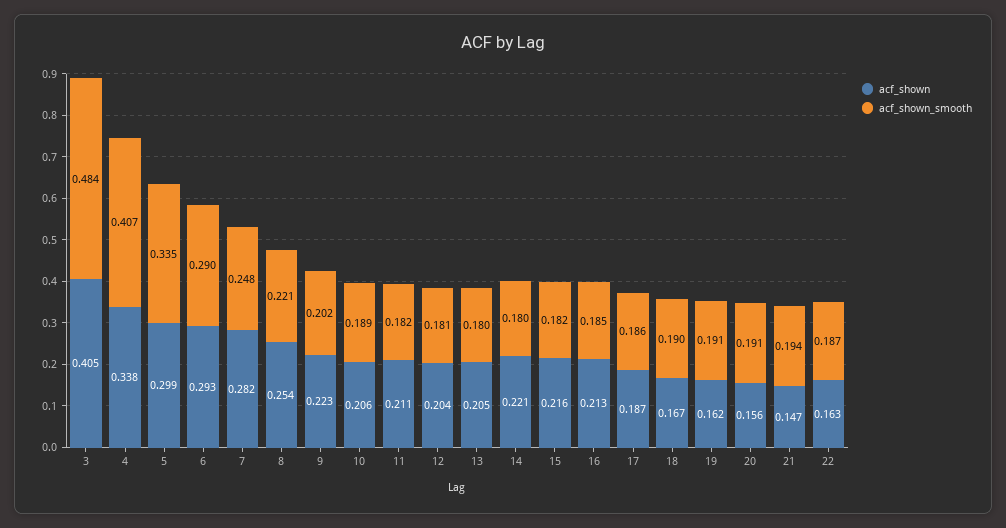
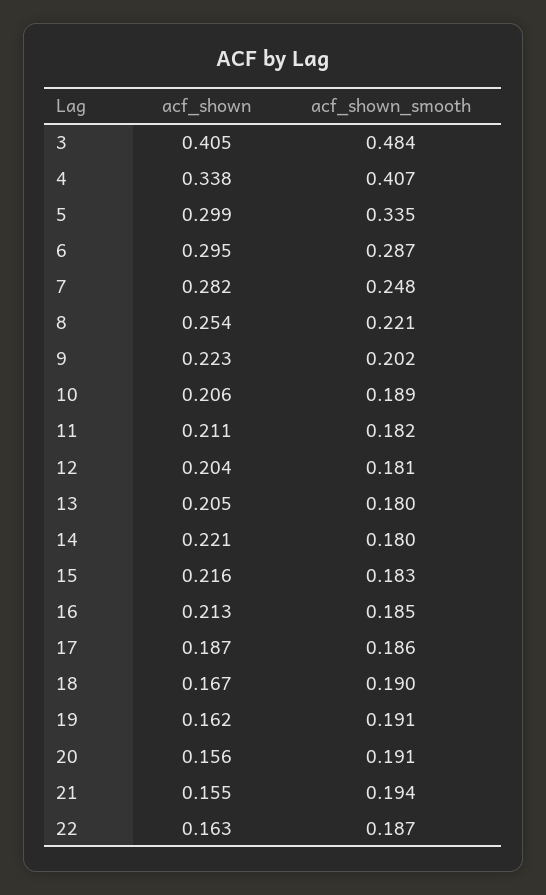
  {
    "acf_shown": {
      "3": 0.405,
      "4": 0.338,
      "5": 0.299,
-     "6": 0.293,
+     "6": 0.295,
      "7": 0.282,
      "8": 0.254,
      "9": 0.223,
      "10": 0.206,
      "11": 0.211,
      "12": 0.204,
      "13": 0.205,
      "14": 0.221,
      "15": 0.216,
      "16": 0.213,
      "17": 0.187,
      "18": 0.167,
      "19": 0.162,
      "20": 0.156,
-     "21": 0.147,
+     "21": 0.155,
      "22": 0.163
    },
    "acf_shown_smooth": {
      "3": 0.484,
      "4": 0.407,
      "5": 0.335,
-     "6": 0.29,
+     "6": 0.287,
      "7": 0.248,
      "8": 0.221,
      "9": 0.202,
      "10": 0.189,
      "11": 0.182,
      "12": 0.181,
      "13": 0.18,
      "14": 0.18,
-     "15": 0.182,
+     "15": 0.183,
      "16": 0.185,
      "17": 0.186,
      "18": 0.19,
      "19": 0.191,
      "20": 0.191,
      "21": 0.194,
      "22": 0.187
    }
  }

